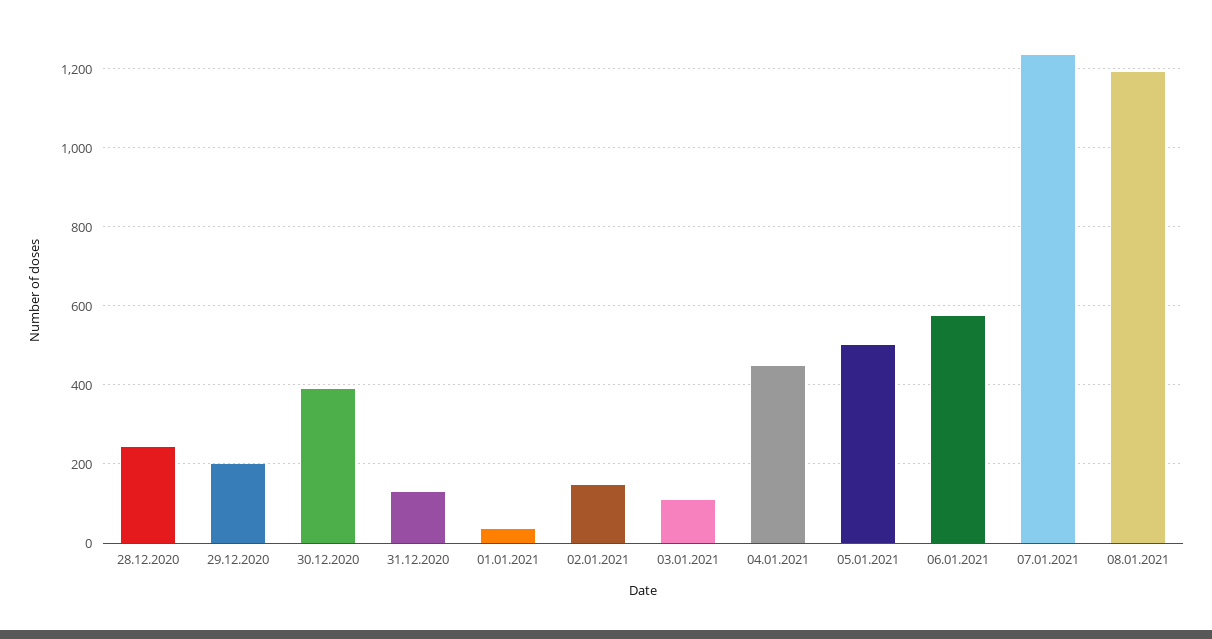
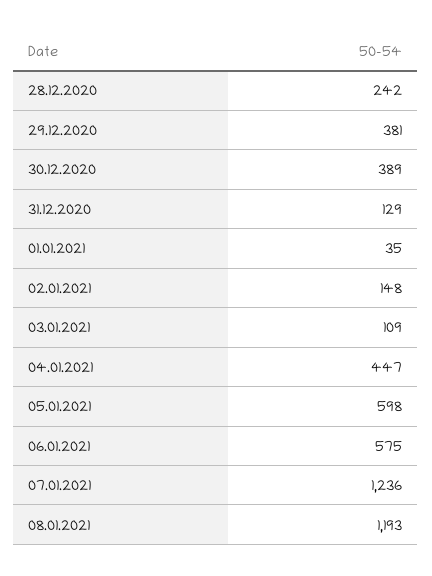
  {
    "28.12.2020": 242,
-   "29.12.2020": 200,
+   "29.12.2020": 381,
    "30.12.2020": 389,
    "31.12.2020": 129,
    "01.01.2021": 35,
    "02.01.2021": 148,
    "03.01.2021": 109,
    "04.01.2021": 447,
-   "05.01.2021": 500,
+   "05.01.2021": 598,
    "06.01.2021": 575,
    "07.01.2021": 1236,
    "08.01.2021": 1193
  }

